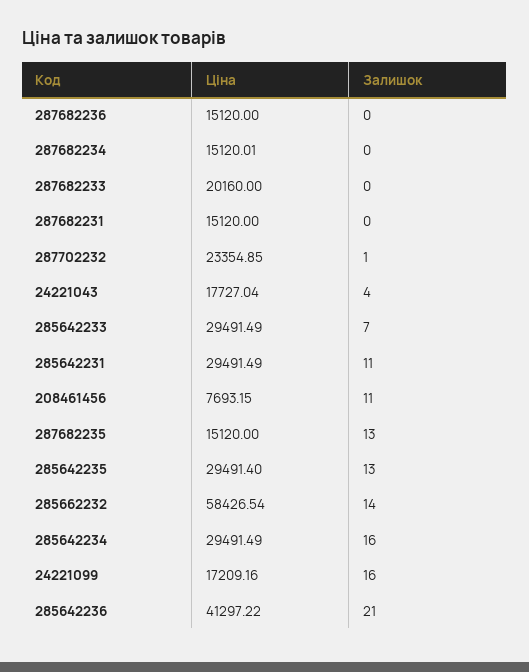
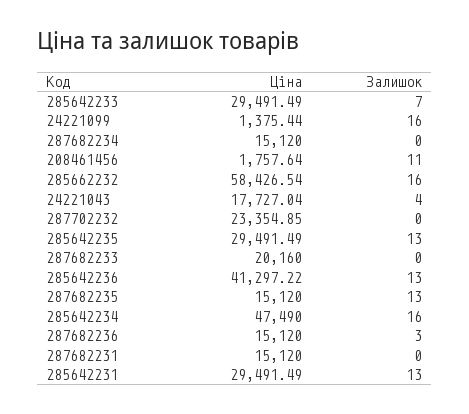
  {
    "Ціна": {
      "287682236": 15120,
-     "287682234": 15120.01,
+     "287682234": 15120,
      "287682233": 20160,
      "287682231": 15120,
      "287702232": 23354.85,
      "24221043": 17727.04,
      "285642233": 29491.49,
      "285642231": 29491.49,
-     "208461456": 7693.15,
+     "208461456": 1757.64,
      "287682235": 15120,
-     "285642235": 29491.4,
+     "285642235": 29491.49,
      "285662232": 58426.54,
-     "285642234": 29491.49,
+     "285642234": 47490,
-     "24221099": 17209.16,
+     "24221099": 1375.44,
      "285642236": 41297.22
    },
    "Залишок": {
-     "287682236": 0,
+     "287682236": 3,
      "287682234": 0,
      "287682233": 0,
      "287682231": 0,
-     "287702232": 1,
+     "287702232": 0,
      "24221043": 4,
      "285642233": 7,
-     "285642231": 11,
+     "285642231": 13,
      "208461456": 11,
      "287682235": 13,
      "285642235": 13,
-     "285662232": 14,
+     "285662232": 16,
      "285642234": 16,
      "24221099": 16,
-     "285642236": 21
+     "285642236": 13
    }
  }

